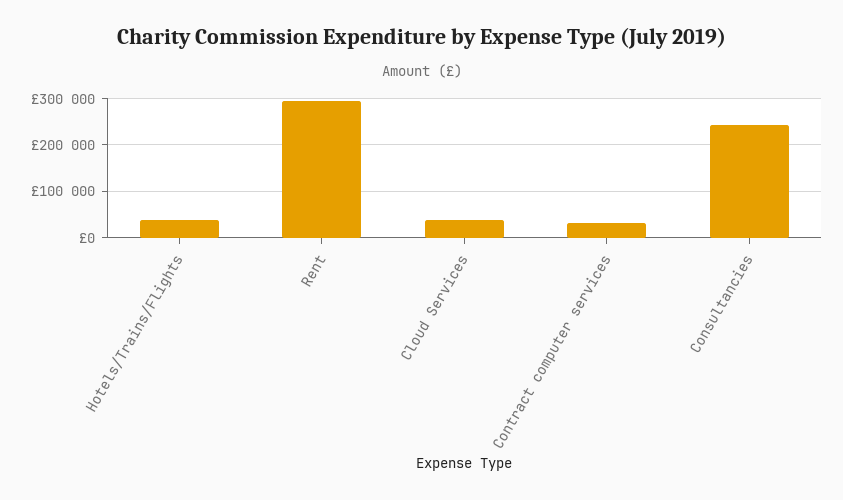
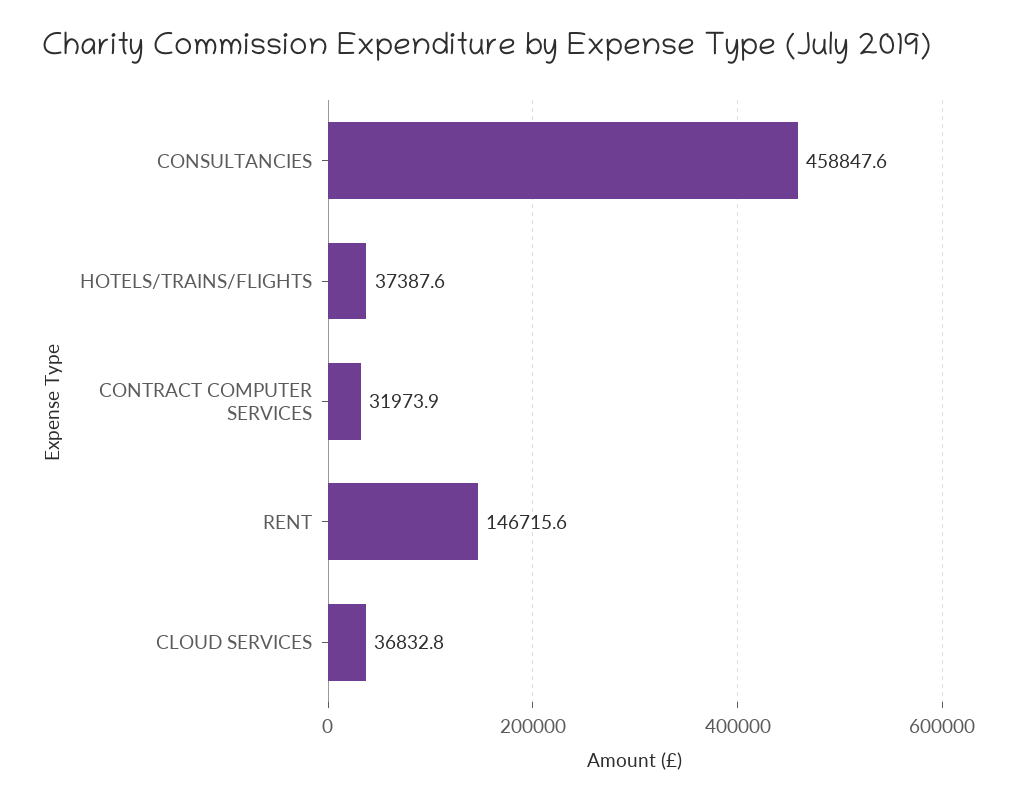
  {
    "Hotels/Trains/Flights": 37387.6,
-   "Rent": 300000,
+   "Rent": 146715.6,
    "Cloud Services": 36832.8,
    "Contract computer services": 31973.9,
-   "Consultancies": 240000
+   "Consultancies": 458847.6
  }

